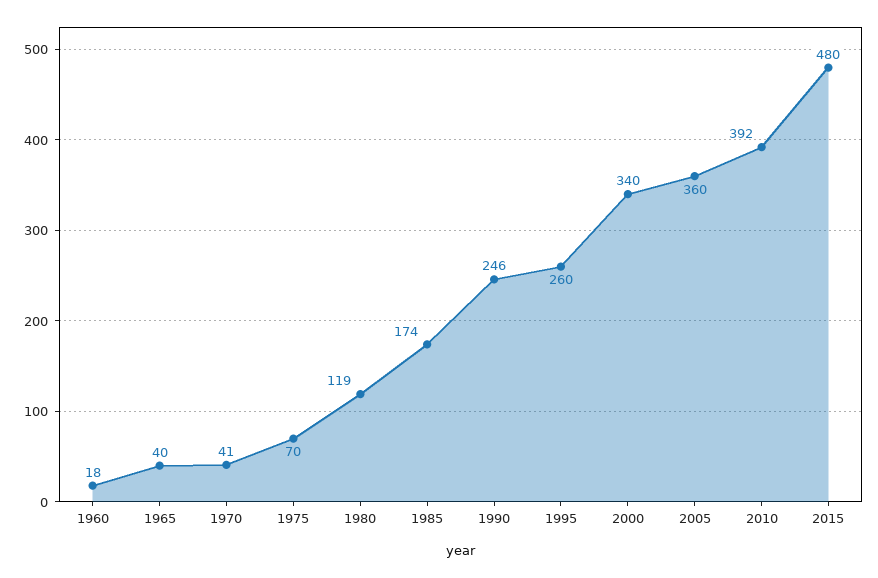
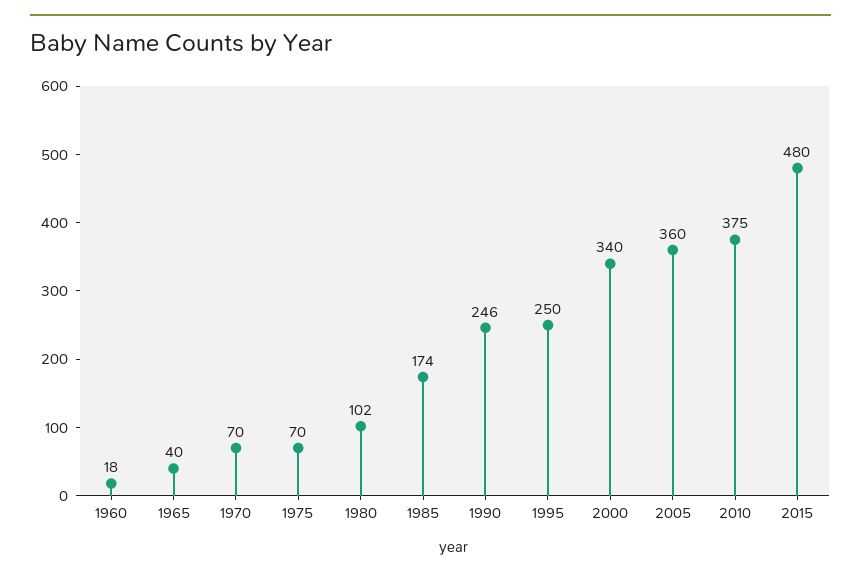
  {
    "1960": 18,
    "1965": 40,
-   "1970": 41,
+   "1970": 70,
    "1975": 70,
-   "1980": 119,
+   "1980": 102,
    "1985": 174,
    "1990": 246,
-   "1995": 260,
+   "1995": 250,
    "2000": 340,
    "2005": 360,
-   "2010": 392,
+   "2010": 375,
    "2015": 480
  }

